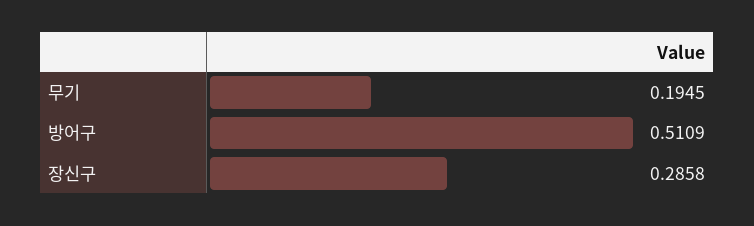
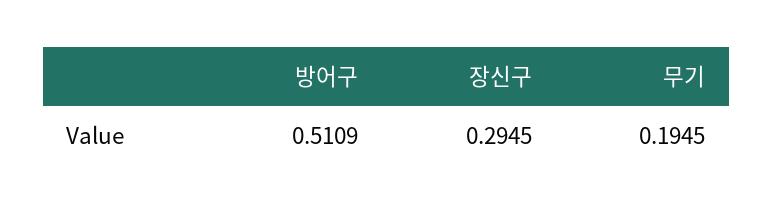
  {
    "무기": 0.1945,
    "방어구": 0.5109,
-   "장신구": 0.2858
+   "장신구": 0.2945
  }

